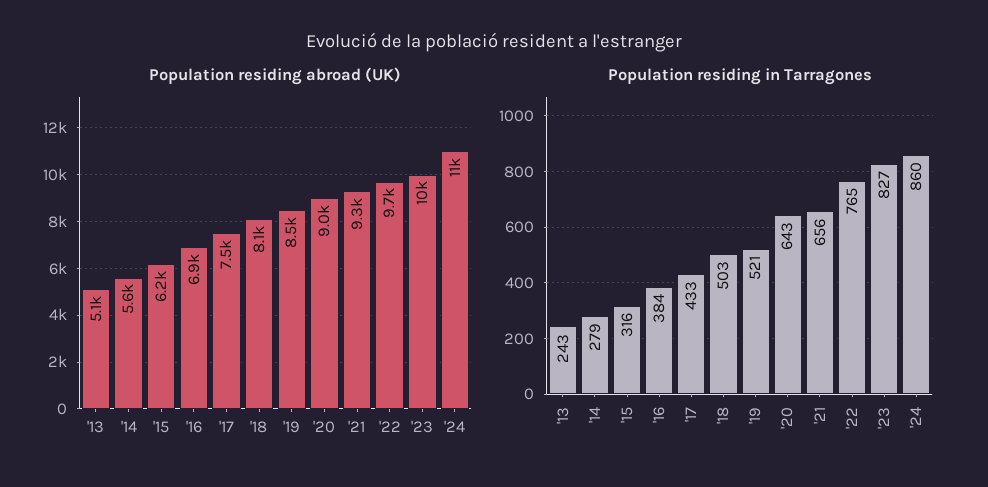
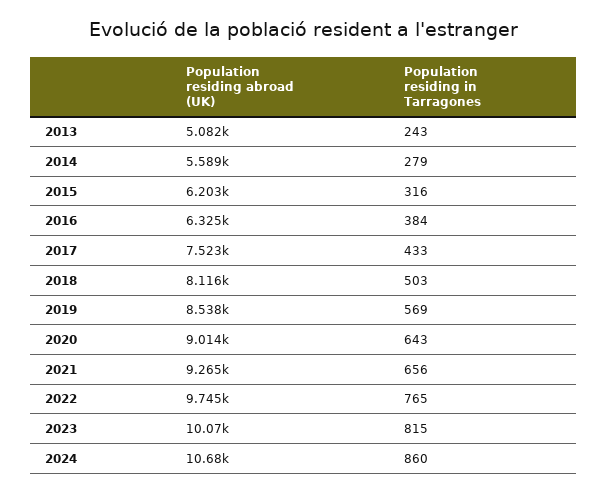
  {
    "Population residing abroad (UK)": {
      "'13": 5082,
      "'14": 5589,
      "'15": 6203,
-     "'16": 6900,
+     "'16": 6325,
      "'17": 7523,
      "'18": 8116,
      "'19": 8538,
      "'20": 9014,
      "'21": 9265,
      "'22": 9745,
      "'23": 10070,
      "'24": 10680
    },
    "Population residing in Tarragones": {
      "'13": 243,
      "'14": 279,
      "'15": 316,
      "'16": 384,
      "'17": 433,
      "'18": 503,
-     "'19": 521,
+     "'19": 569,
      "'20": 643,
      "'21": 656,
      "'22": 765,
-     "'23": 827,
+     "'23": 815,
      "'24": 860
    }
  }

